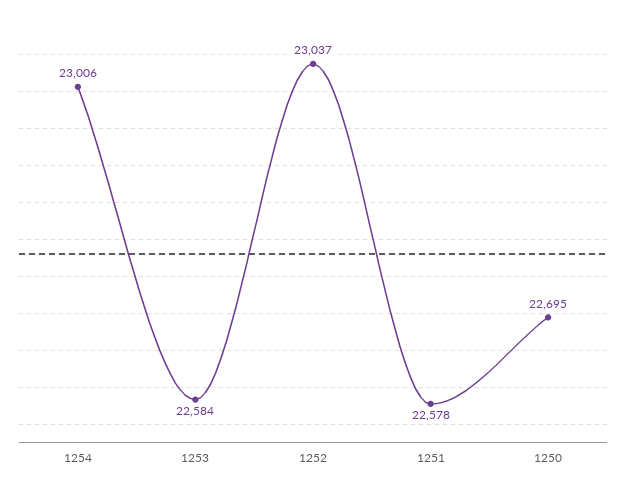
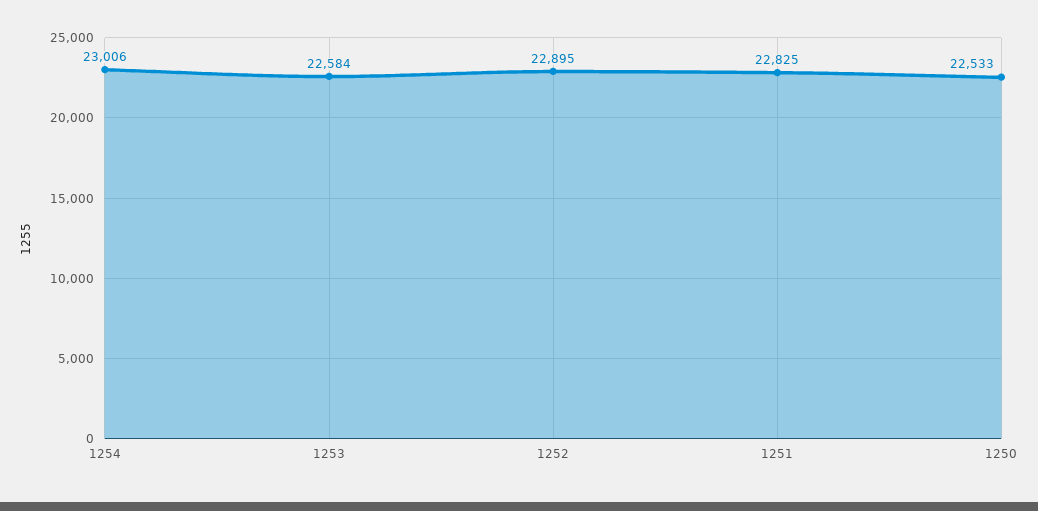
  {
    "1254": 23006,
    "1253": 22584,
-   "1252": 23037,
+   "1252": 22895,
-   "1251": 22578,
+   "1251": 22825,
-   "1250": 22695
+   "1250": 22533
  }

